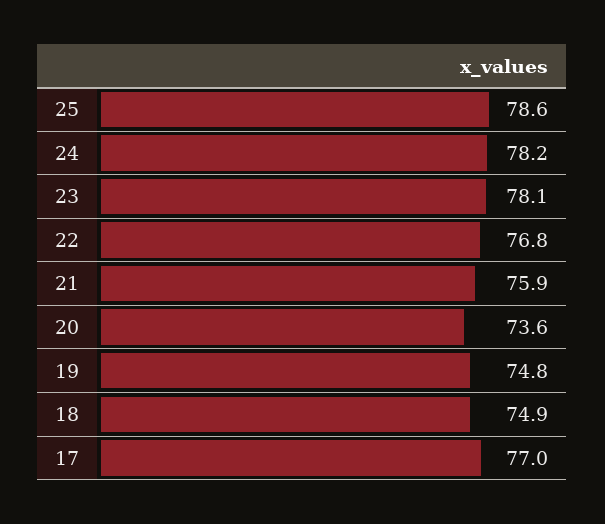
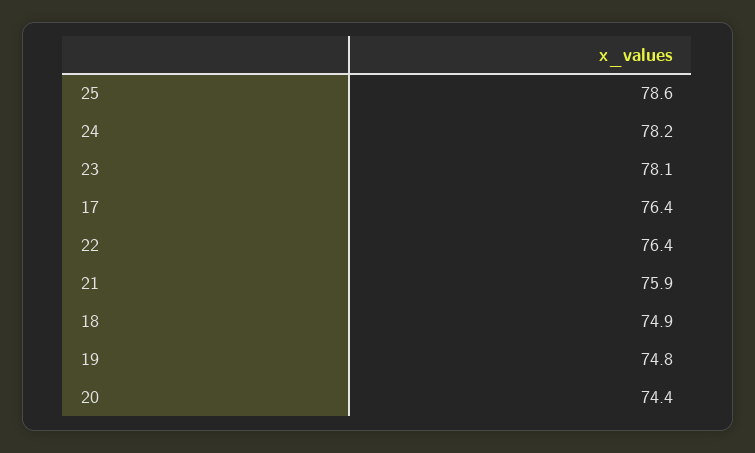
  {
    "25": 78.6,
    "24": 78.2,
    "23": 78.1,
-   "22": 76.8,
+   "22": 76.4,
    "21": 75.9,
-   "20": 73.6,
+   "20": 74.4,
    "19": 74.8,
    "18": 74.9,
-   "17": 77
+   "17": 76.4
  }

